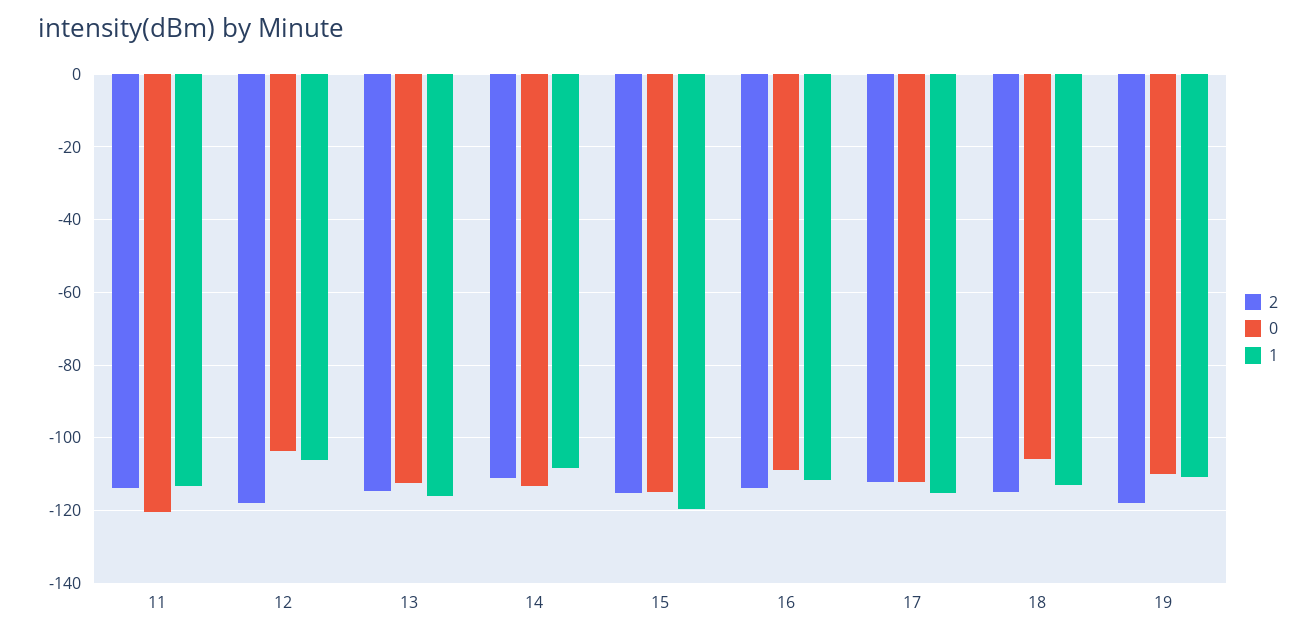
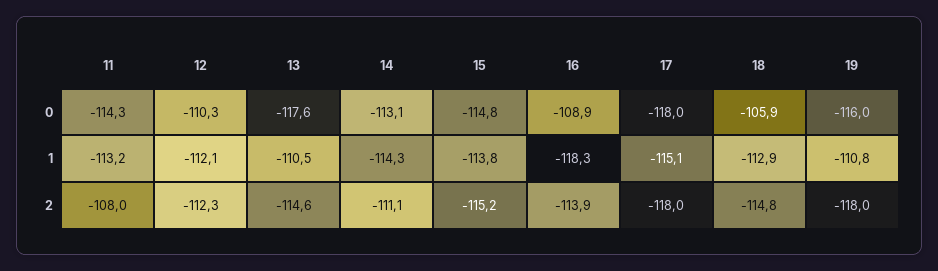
  {
    "2": {
-     "11": -114,
+     "11": -108,
-     "12": -118,
+     "12": -112.3,
      "13": -114.6,
      "14": -111.1,
      "15": -115.2,
      "16": -113.9,
-     "17": -112,
+     "17": -118,
      "18": -114.8,
      "19": -118
    },
    "0": {
-     "11": -120,
+     "11": -114.3,
-     "12": -104,
+     "12": -110.3,
-     "13": -112,
+     "13": -117.6,
      "14": -113.1,
      "15": -114.8,
      "16": -108.9,
-     "17": -112,
+     "17": -118,
      "18": -105.9,
-     "19": -110
+     "19": -116
    },
    "1": {
      "11": -113.2,
-     "12": -106,
+     "12": -112.1,
-     "13": -116,
+     "13": -110.5,
-     "14": -108,
+     "14": -114.3,
-     "15": -120,
+     "15": -113.8,
-     "16": -112,
+     "16": -118.3,
      "17": -115.1,
      "18": -112.9,
      "19": -110.8
    }
  }

